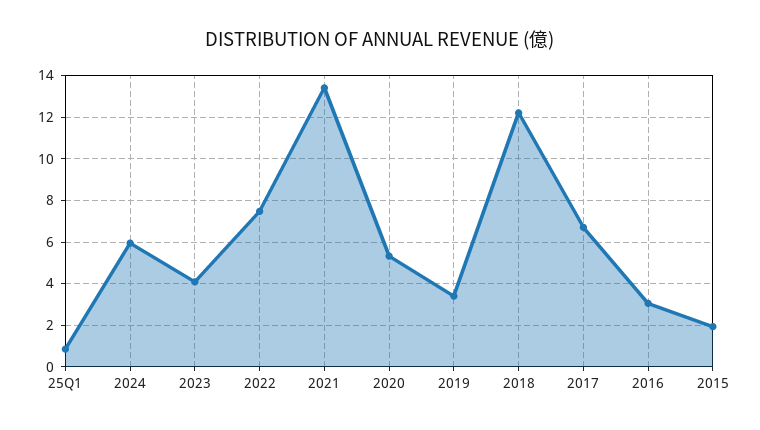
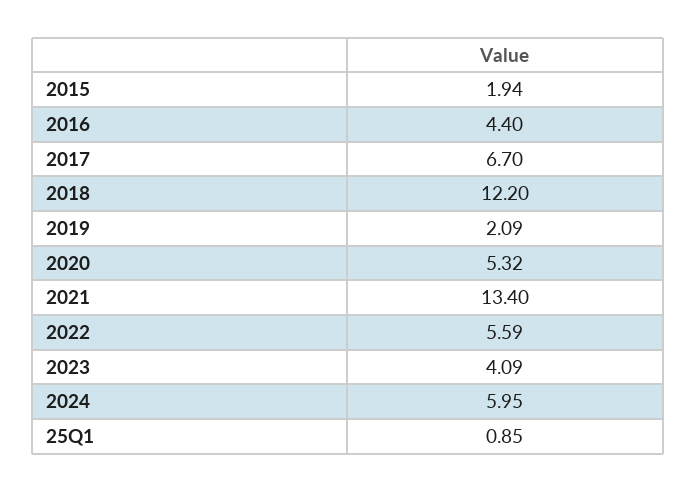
  {
    "25Q1": 0.85,
    "2024": 5.95,
    "2023": 4.09,
-   "2022": 7.5,
+   "2022": 5.59,
    "2021": 13.4,
    "2020": 5.32,
-   "2019": 3.5,
+   "2019": 2.09,
    "2018": 12.2,
    "2017": 6.7,
-   "2016": 3,
+   "2016": 4.4,
    "2015": 1.94
  }

